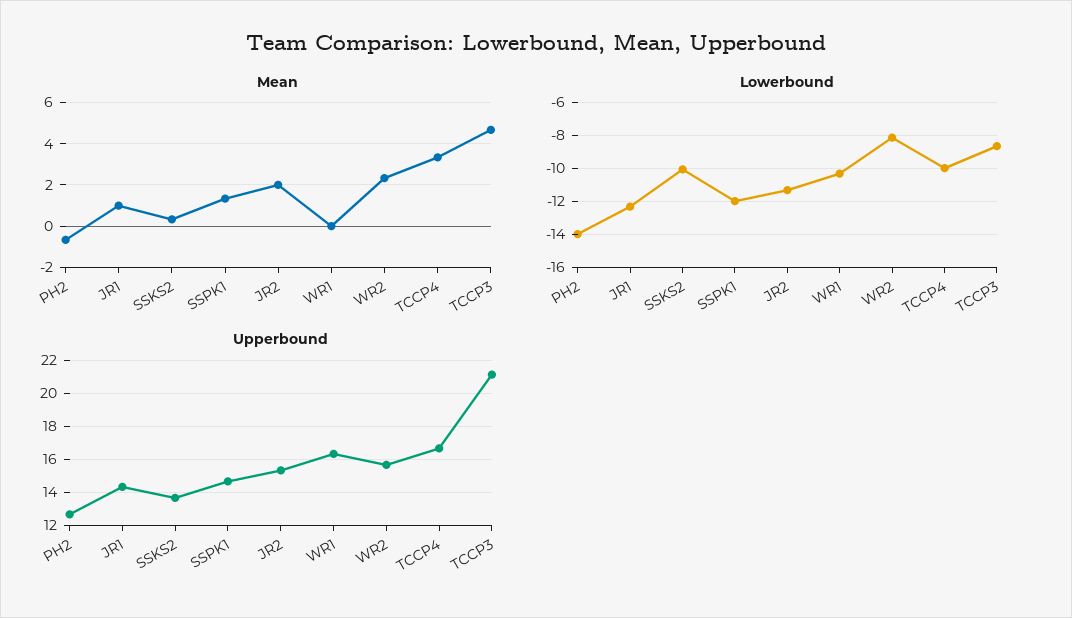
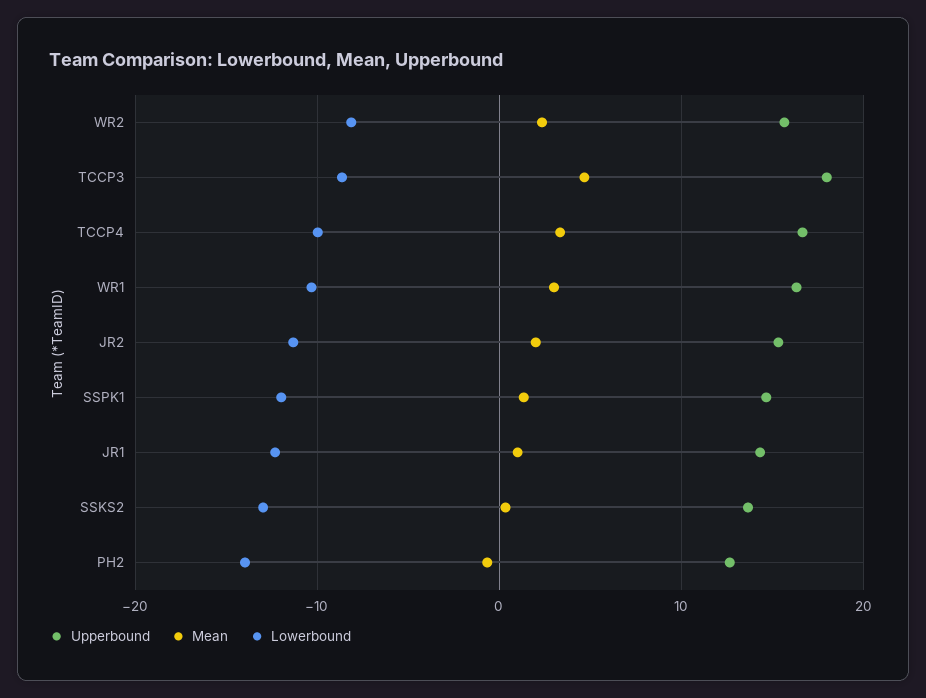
  {
    "Mean": {
      "PH2": -0.5,
      "JR1": 1,
      "SSKS2": 0.5,
      "SSPK1": 1.5,
      "JR2": 2,
-     "WR1": 0,
+     "WR1": 3,
      "WR2": 2.5,
      "TCCP4": 3.5,
      "TCCP3": 4.5
    },
    "Lowerbound": {
      "PH2": -14,
      "JR1": -12.5,
-     "SSKS2": -10,
+     "SSKS2": -13,
      "SSPK1": -12,
      "JR2": -11.5,
      "WR1": -10.5,
      "WR2": -8,
      "TCCP4": -10,
      "TCCP3": -8.5
    },
    "Upperbound": {
      "PH2": 12.5,
      "JR1": 14.5,
      "SSKS2": 13.5,
      "SSPK1": 14.5,
      "JR2": 15.5,
      "WR1": 16.5,
      "WR2": 15.5,
      "TCCP4": 16.5,
-     "TCCP3": 21
+     "TCCP3": 18
    }
  }

